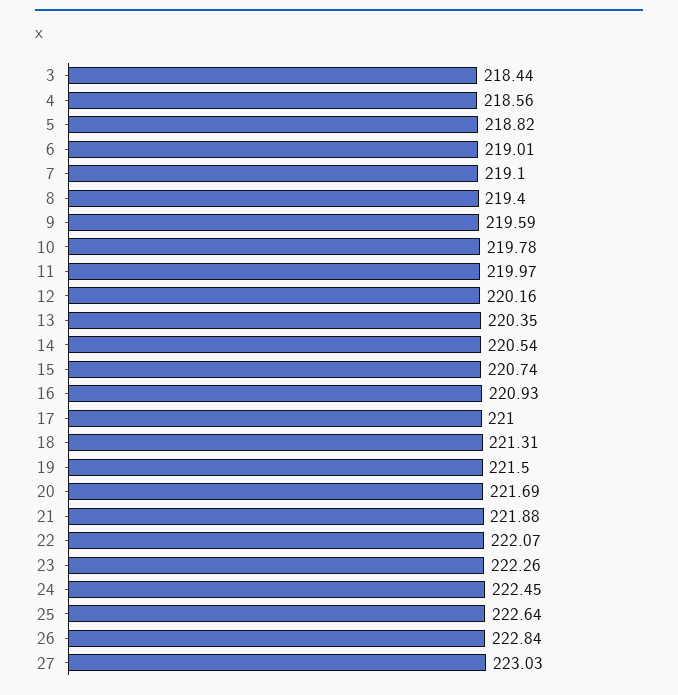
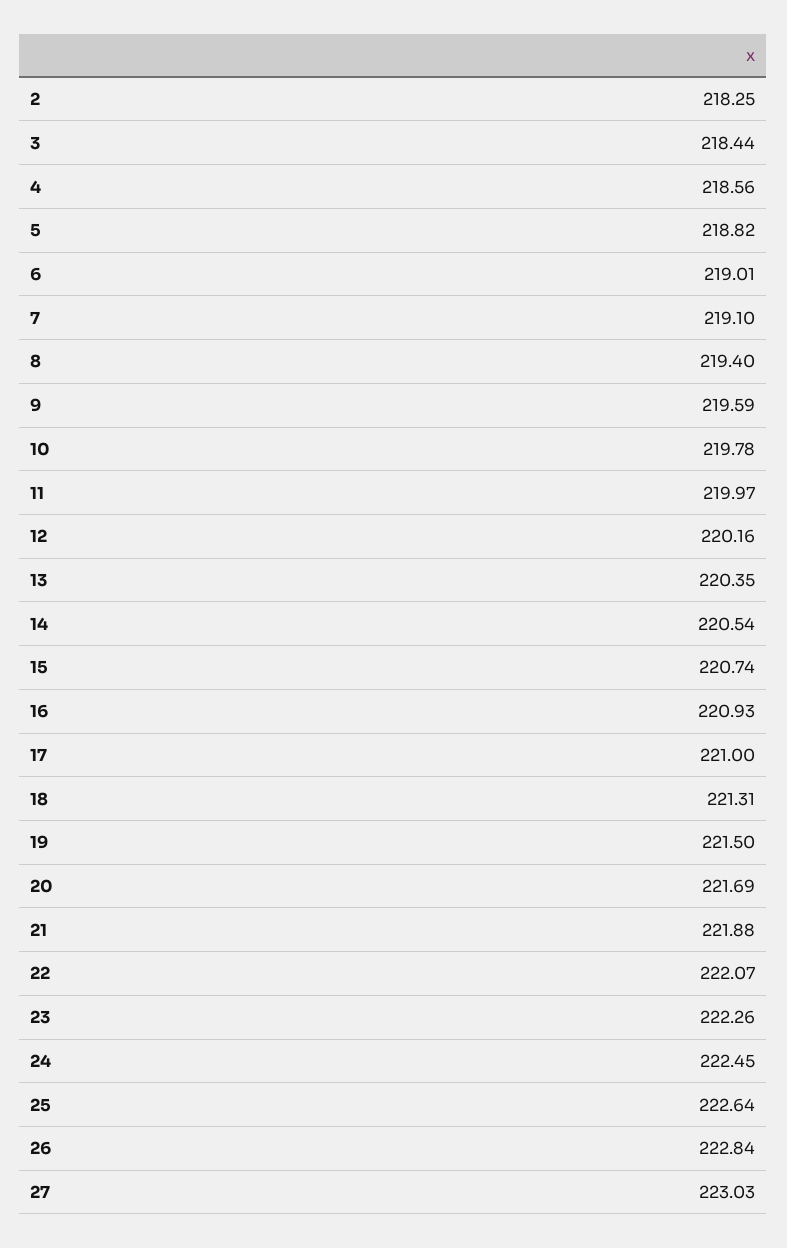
  {
    "3": 218.44,
    "4": 218.56,
    "5": 218.82,
    "6": 219.01,
    "7": 219.1,
    "8": 219.4,
    "9": 219.59,
    "10": 219.78,
    "11": 219.97,
    "12": 220.16,
    "13": 220.35,
    "14": 220.54,
    "15": 220.74,
    "16": 220.93,
    "17": 221,
    "18": 221.31,
    "19": 221.5,
    "20": 221.69,
    "21": 221.88,
    "22": 222.07,
    "23": 222.26,
    "24": 222.45,
    "25": 222.64,
    "26": 222.84,
-   "27": 223.03
+   "27": 223.03,
+   "2": 218.25
  }

